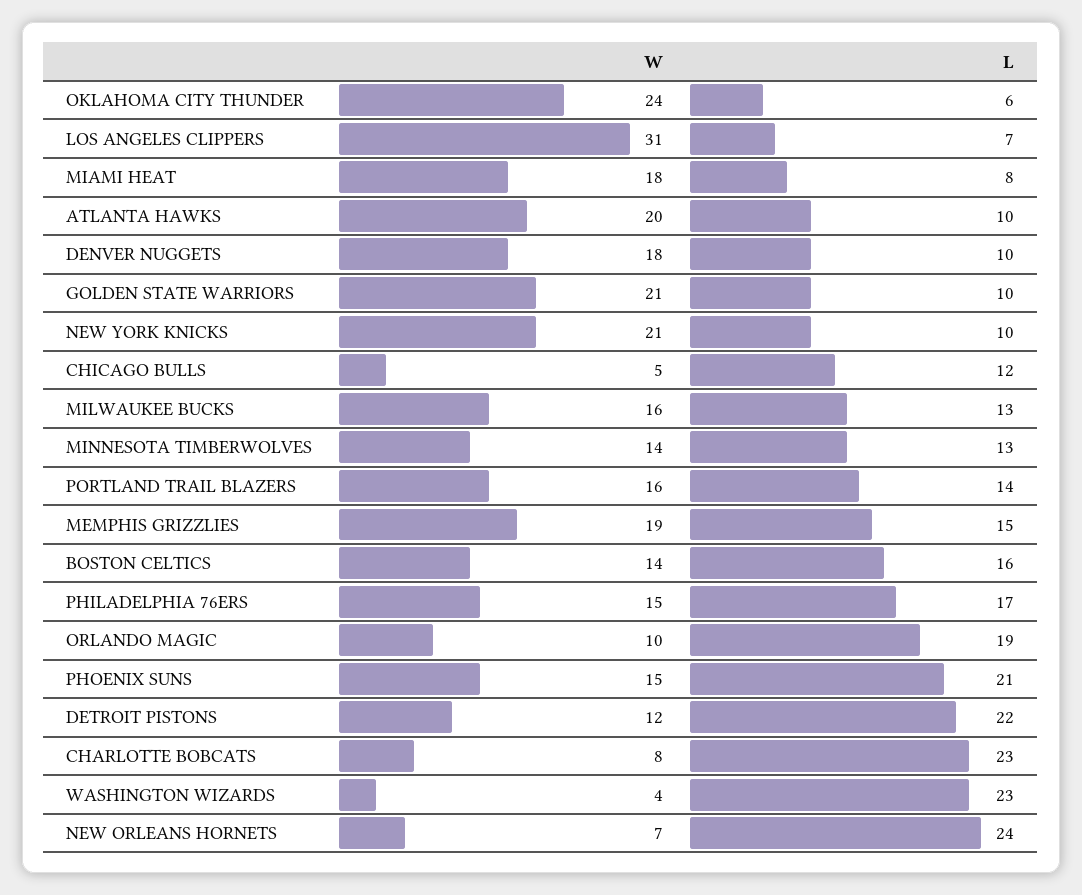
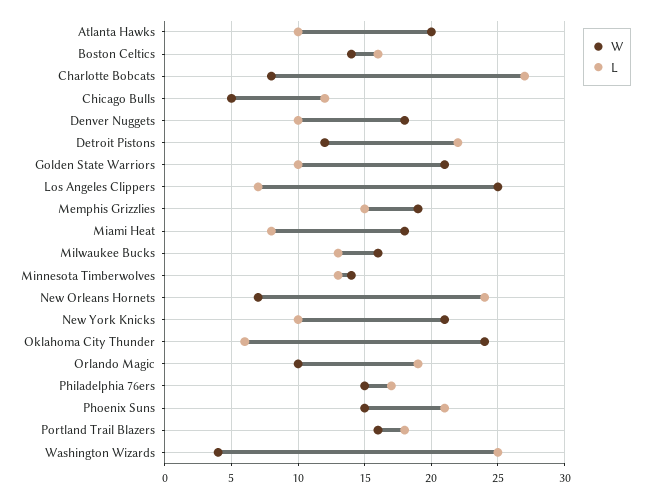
  {
    "W": {
      "OKLAHOMA CITY THUNDER": 24,
-     "LOS ANGELES CLIPPERS": 31,
+     "LOS ANGELES CLIPPERS": 25,
      "MIAMI HEAT": 18,
      "ATLANTA HAWKS": 20,
      "DENVER NUGGETS": 18,
      "GOLDEN STATE WARRIORS": 21,
      "NEW YORK KNICKS": 21,
      "CHICAGO BULLS": 5,
      "MILWAUKEE BUCKS": 16,
      "MINNESOTA TIMBERWOLVES": 14,
      "PORTLAND TRAIL BLAZERS": 16,
      "MEMPHIS GRIZZLIES": 19,
      "BOSTON CELTICS": 14,
      "PHILADELPHIA 76ERS": 15,
      "ORLANDO MAGIC": 10,
      "PHOENIX SUNS": 15,
      "DETROIT PISTONS": 12,
      "CHARLOTTE BOBCATS": 8,
      "WASHINGTON WIZARDS": 4,
      "NEW ORLEANS HORNETS": 7
    },
    "L": {
      "OKLAHOMA CITY THUNDER": 6,
      "LOS ANGELES CLIPPERS": 7,
      "MIAMI HEAT": 8,
      "ATLANTA HAWKS": 10,
      "DENVER NUGGETS": 10,
      "GOLDEN STATE WARRIORS": 10,
      "NEW YORK KNICKS": 10,
      "CHICAGO BULLS": 12,
      "MILWAUKEE BUCKS": 13,
      "MINNESOTA TIMBERWOLVES": 13,
-     "PORTLAND TRAIL BLAZERS": 14,
+     "PORTLAND TRAIL BLAZERS": 18,
      "MEMPHIS GRIZZLIES": 15,
      "BOSTON CELTICS": 16,
      "PHILADELPHIA 76ERS": 17,
      "ORLANDO MAGIC": 19,
      "PHOENIX SUNS": 21,
      "DETROIT PISTONS": 22,
-     "CHARLOTTE BOBCATS": 23,
+     "CHARLOTTE BOBCATS": 27,
-     "WASHINGTON WIZARDS": 23,
+     "WASHINGTON WIZARDS": 25,
      "NEW ORLEANS HORNETS": 24
    }
  }

